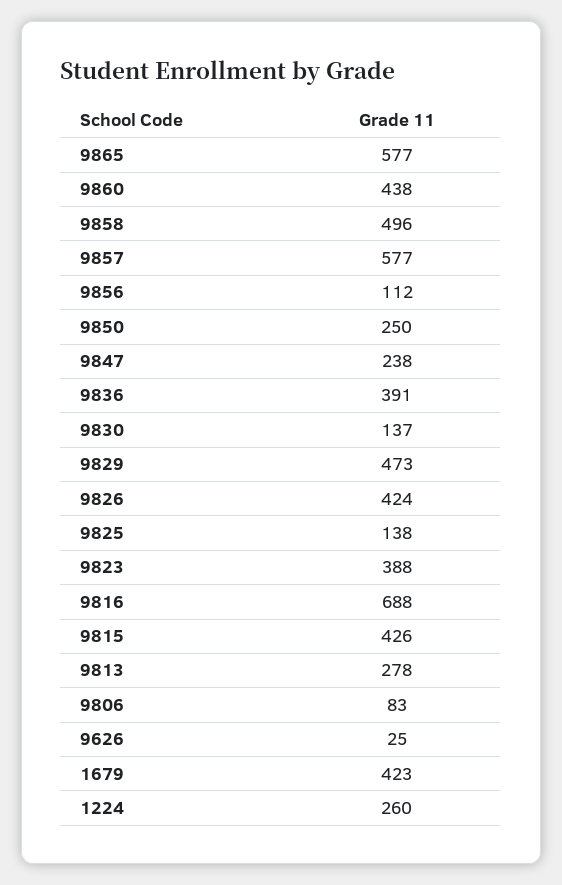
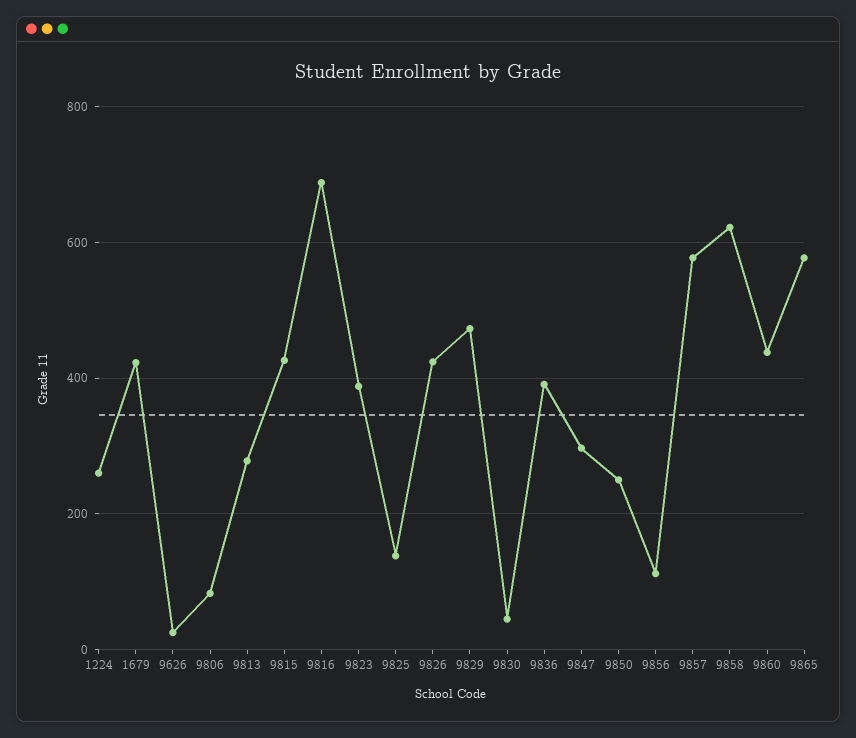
  {
    "9865": 577,
    "9860": 438,
-   "9858": 496,
+   "9858": 620,
    "9857": 577,
    "9856": 112,
    "9850": 250,
-   "9847": 238,
+   "9847": 300,
    "9836": 391,
-   "9830": 137,
+   "9830": 40,
    "9829": 473,
    "9826": 424,
    "9825": 138,
    "9823": 388,
    "9816": 688,
    "9815": 426,
    "9813": 278,
    "9806": 83,
    "9626": 25,
    "1679": 423,
    "1224": 260
  }

